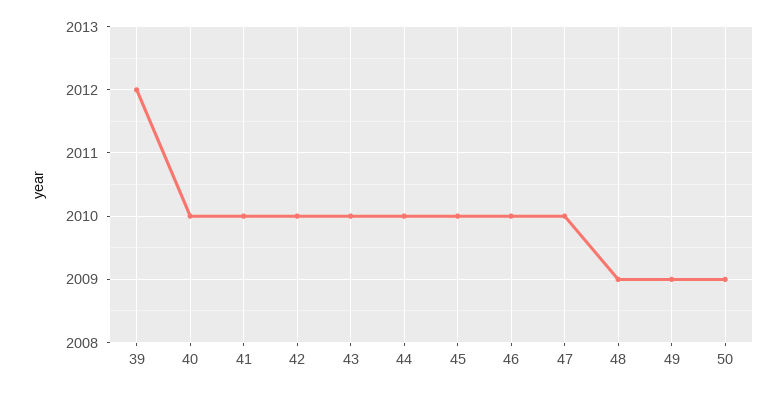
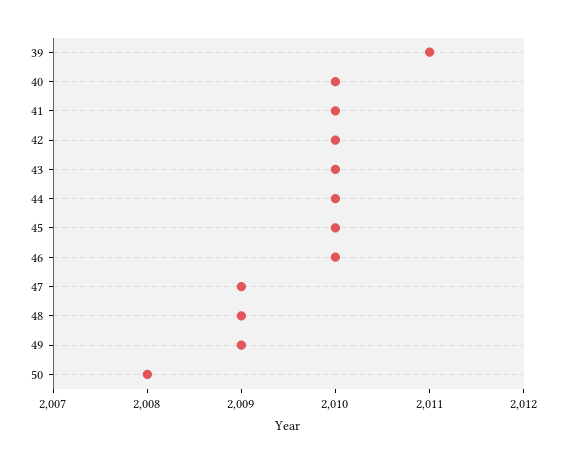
  {
-   "39": 2012,
+   "39": 2011,
    "40": 2010,
    "41": 2010,
    "42": 2010,
    "43": 2010,
    "44": 2010,
    "45": 2010,
    "46": 2010,
-   "47": 2010,
+   "47": 2009,
    "48": 2009,
    "49": 2009,
-   "50": 2009
+   "50": 2008
  }

